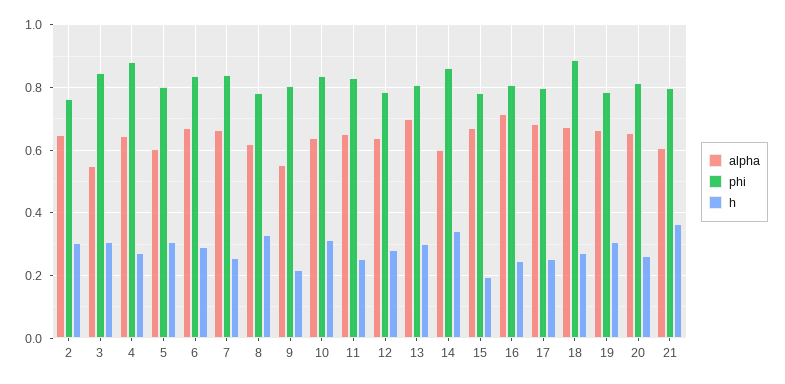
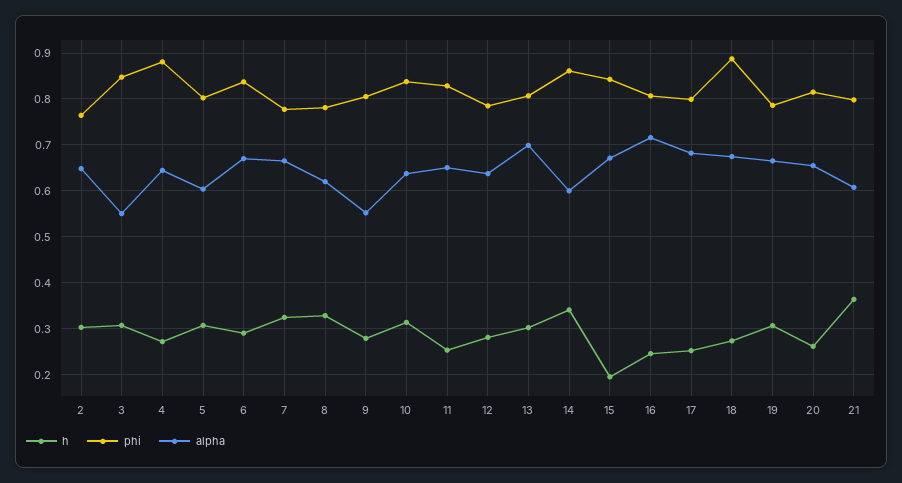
  {
    "alpha": {
      "2": 0.64,
      "3": 0.56,
      "4": 0.64,
      "5": 0.6,
      "6": 0.68,
      "7": 0.66,
      "8": 0.62,
      "9": 0.56,
      "10": 0.64,
      "11": 0.66,
      "12": 0.64,
      "13": 0.7,
      "14": 0.6,
      "15": 0.68,
      "16": 0.72,
      "17": 0.68,
      "18": 0.68,
      "19": 0.66,
      "20": 0.66,
      "21": 0.6
    },
    "phi": {
      "2": 0.76,
      "3": 0.84,
      "4": 0.88,
      "5": 0.8,
      "6": 0.84,
-     "7": 0.84,
+     "7": 0.78,
      "8": 0.78,
      "9": 0.8,
      "10": 0.84,
      "11": 0.82,
      "12": 0.78,
      "13": 0.8,
      "14": 0.86,
-     "15": 0.78,
+     "15": 0.84,
      "16": 0.8,
      "17": 0.8,
      "18": 0.88,
      "19": 0.78,
      "20": 0.82,
      "21": 0.8
    },
    "h": {
      "2": 0.3,
      "3": 0.3,
      "4": 0.28,
      "5": 0.3,
      "6": 0.3,
-     "7": 0.26,
+     "7": 0.32,
      "8": 0.32,
-     "9": 0.22,
+     "9": 0.28,
      "10": 0.32,
      "11": 0.26,
      "12": 0.28,
      "13": 0.3,
      "14": 0.34,
      "15": 0.2,
      "16": 0.24,
      "17": 0.26,
      "18": 0.28,
      "19": 0.3,
      "20": 0.26,
      "21": 0.36
    }
  }

